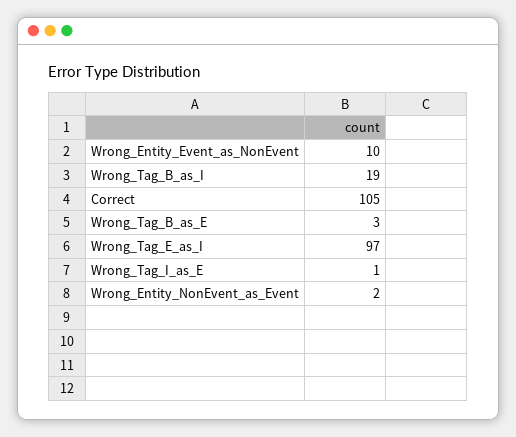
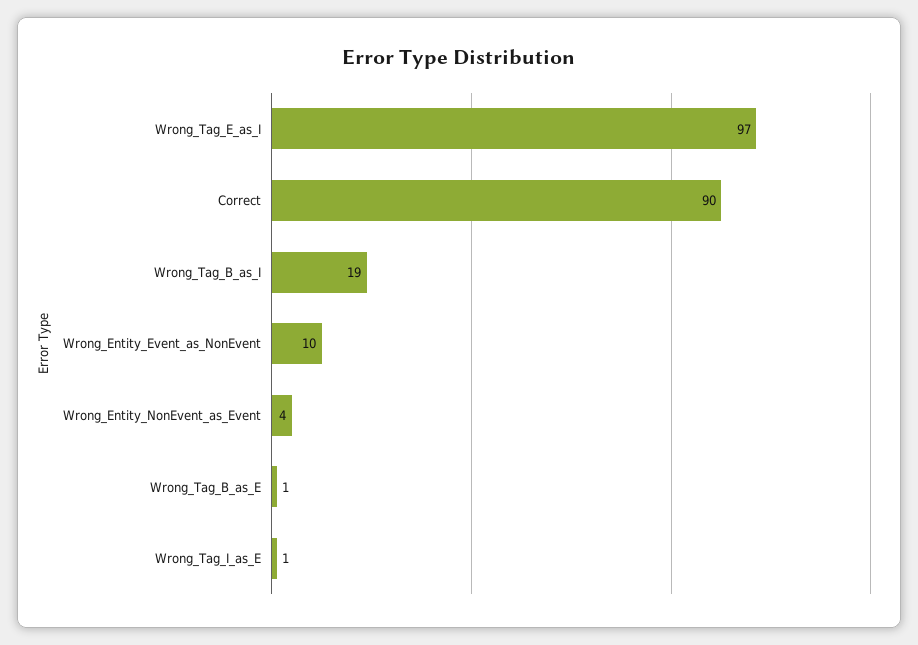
  {
    "Wrong_Entity_Event_as_NonEvent": 10,
    "Wrong_Tag_B_as_I": 19,
-   "Correct": 105,
+   "Correct": 90,
-   "Wrong_Tag_B_as_E": 3,
+   "Wrong_Tag_B_as_E": 1,
    "Wrong_Tag_E_as_I": 97,
    "Wrong_Tag_I_as_E": 1,
-   "Wrong_Entity_NonEvent_as_Event": 2
+   "Wrong_Entity_NonEvent_as_Event": 4
  }

